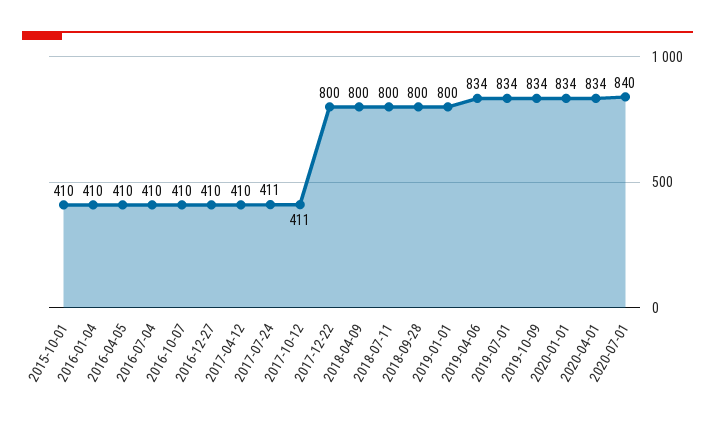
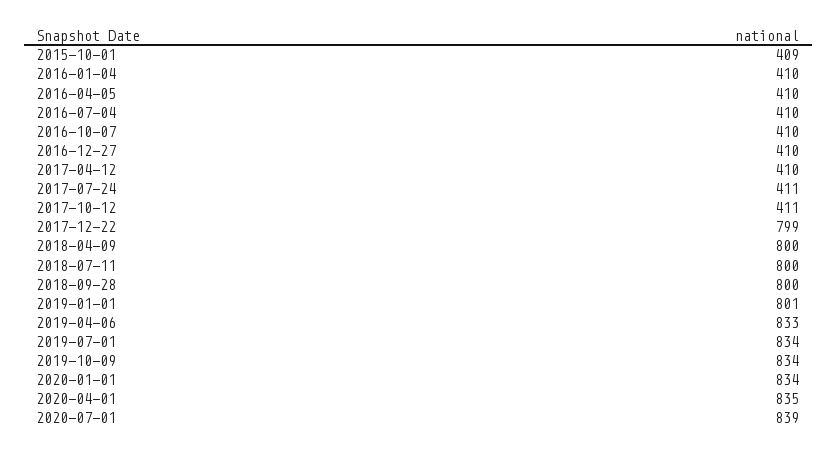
  {
-   "2015-10-01": 410,
+   "2015-10-01": 409,
    "2016-01-04": 410,
    "2016-04-05": 410,
    "2016-07-04": 410,
    "2016-10-07": 410,
    "2016-12-27": 410,
    "2017-04-12": 410,
    "2017-07-24": 411,
    "2017-10-12": 411,
-   "2017-12-22": 800,
+   "2017-12-22": 799,
    "2018-04-09": 800,
    "2018-07-11": 800,
    "2018-09-28": 800,
-   "2019-01-01": 800,
+   "2019-01-01": 801,
-   "2019-04-06": 834,
+   "2019-04-06": 833,
    "2019-07-01": 834,
    "2019-10-09": 834,
    "2020-01-01": 834,
-   "2020-04-01": 834,
+   "2020-04-01": 835,
-   "2020-07-01": 840
+   "2020-07-01": 839
  }

